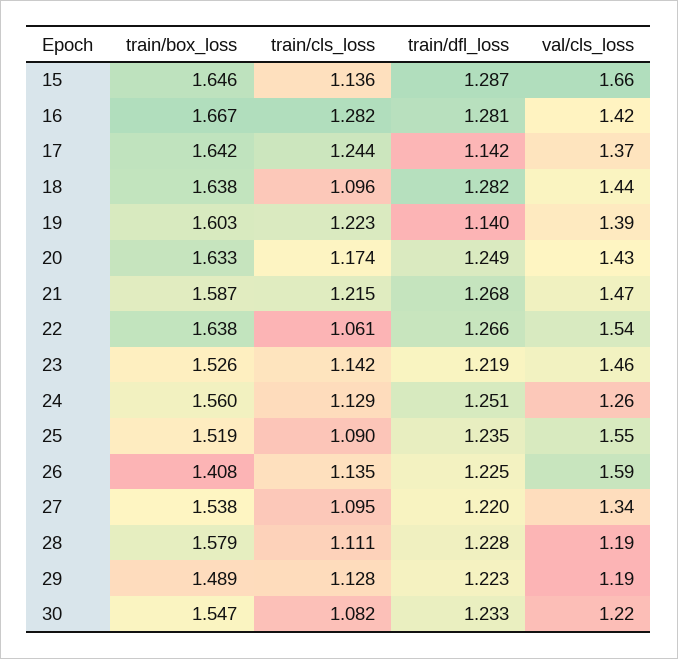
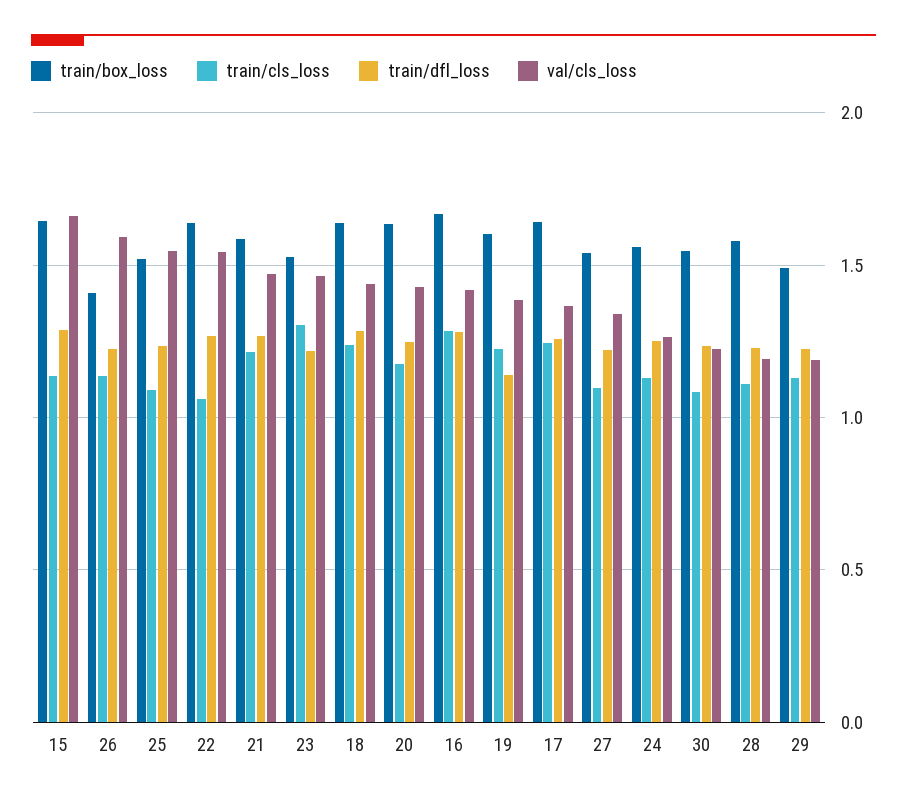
  {
    "train/box_loss": {
      "15": 1.646,
      "16": 1.667,
      "17": 1.642,
      "18": 1.638,
      "19": 1.603,
      "20": 1.633,
      "21": 1.587,
      "22": 1.638,
      "23": 1.526,
      "24": 1.56,
      "25": 1.519,
      "26": 1.408,
      "27": 1.538,
      "28": 1.579,
      "29": 1.489,
      "30": 1.547
    },
    "train/cls_loss": {
      "15": 1.136,
      "16": 1.282,
      "17": 1.244,
-     "18": 1.096,
+     "18": 1.25,
      "19": 1.223,
      "20": 1.174,
      "21": 1.215,
      "22": 1.061,
-     "23": 1.142,
+     "23": 1.3,
      "24": 1.129,
      "25": 1.09,
      "26": 1.135,
      "27": 1.095,
      "28": 1.111,
      "29": 1.128,
      "30": 1.082
    },
    "train/dfl_loss": {
      "15": 1.287,
      "16": 1.281,
-     "17": 1.142,
+     "17": 1.25,
      "18": 1.282,
      "19": 1.14,
      "20": 1.249,
      "21": 1.268,
      "22": 1.266,
      "23": 1.219,
      "24": 1.251,
      "25": 1.235,
      "26": 1.225,
      "27": 1.22,
      "28": 1.228,
      "29": 1.223,
      "30": 1.233
    },
    "val/cls_loss": {
      "15": 1.66,
      "16": 1.42,
      "17": 1.37,
      "18": 1.44,
      "19": 1.39,
      "20": 1.43,
      "21": 1.47,
      "22": 1.54,
      "23": 1.46,
      "24": 1.26,
      "25": 1.55,
      "26": 1.59,
      "27": 1.34,
      "28": 1.19,
      "29": 1.19,
      "30": 1.22
    }
  }

